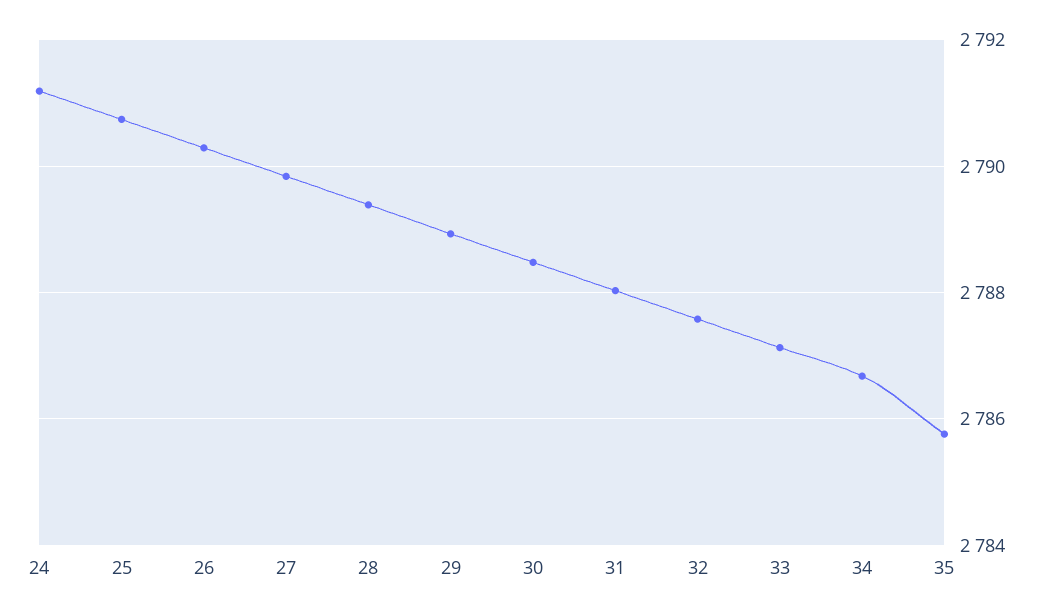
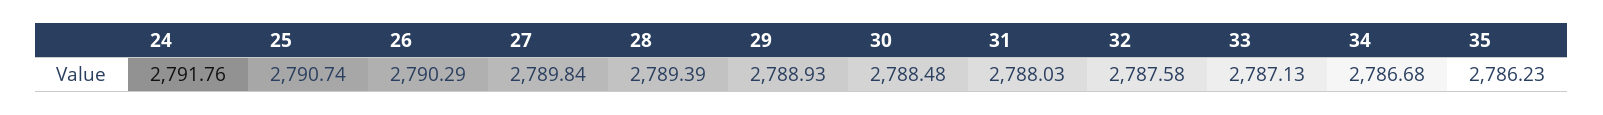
  {
-   "24": 2791.2,
+   "24": 2791.76,
    "25": 2790.74,
    "26": 2790.29,
    "27": 2789.84,
    "28": 2789.39,
    "29": 2788.93,
    "30": 2788.48,
    "31": 2788.03,
    "32": 2787.58,
    "33": 2787.13,
    "34": 2786.68,
-   "35": 2785.8
+   "35": 2786.23
  }

